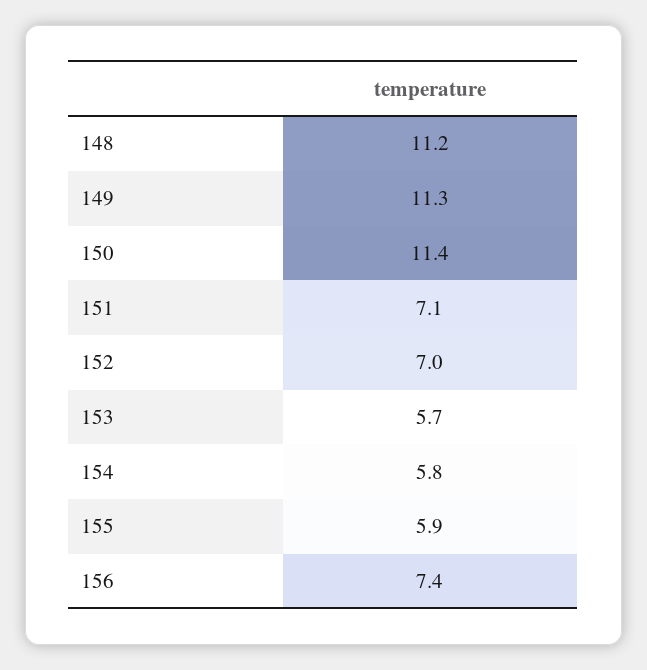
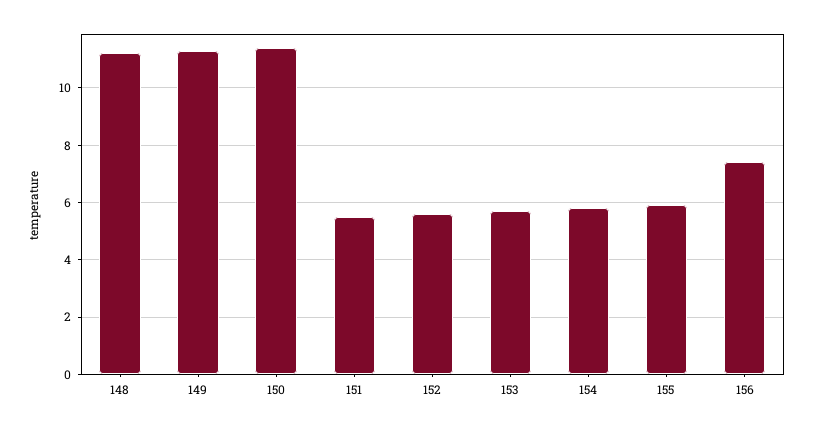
  {
    "148": 11.2,
    "149": 11.3,
    "150": 11.4,
-   "151": 7.1,
+   "151": 5.5,
-   "152": 7,
+   "152": 5.5,
    "153": 5.7,
    "154": 5.8,
    "155": 5.9,
    "156": 7.4
  }

